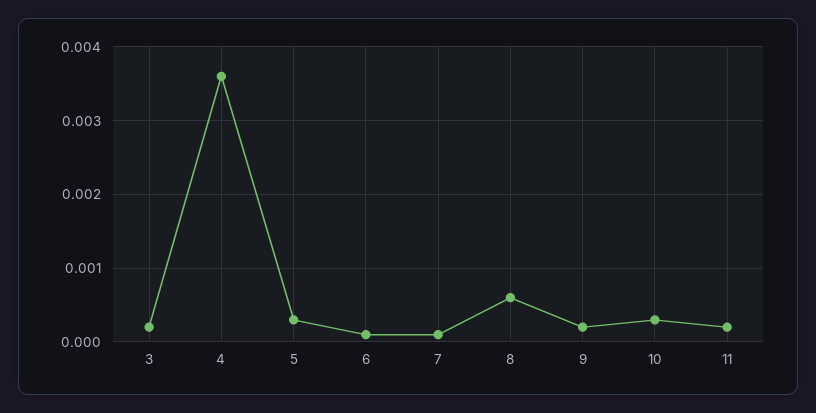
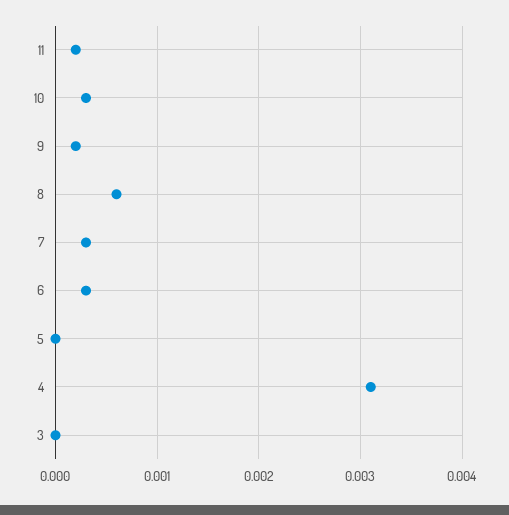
  {
-   "3": 0.0002,
+   "3": 0,
-   "4": 0.0036,
+   "4": 0.0031,
-   "5": 0.0003,
+   "5": 0,
-   "6": 0.0001,
+   "6": 0.0003,
-   "7": 0.0001,
+   "7": 0.0003,
    "8": 0.0006,
    "9": 0.0002,
    "10": 0.0003,
    "11": 0.0002
  }

